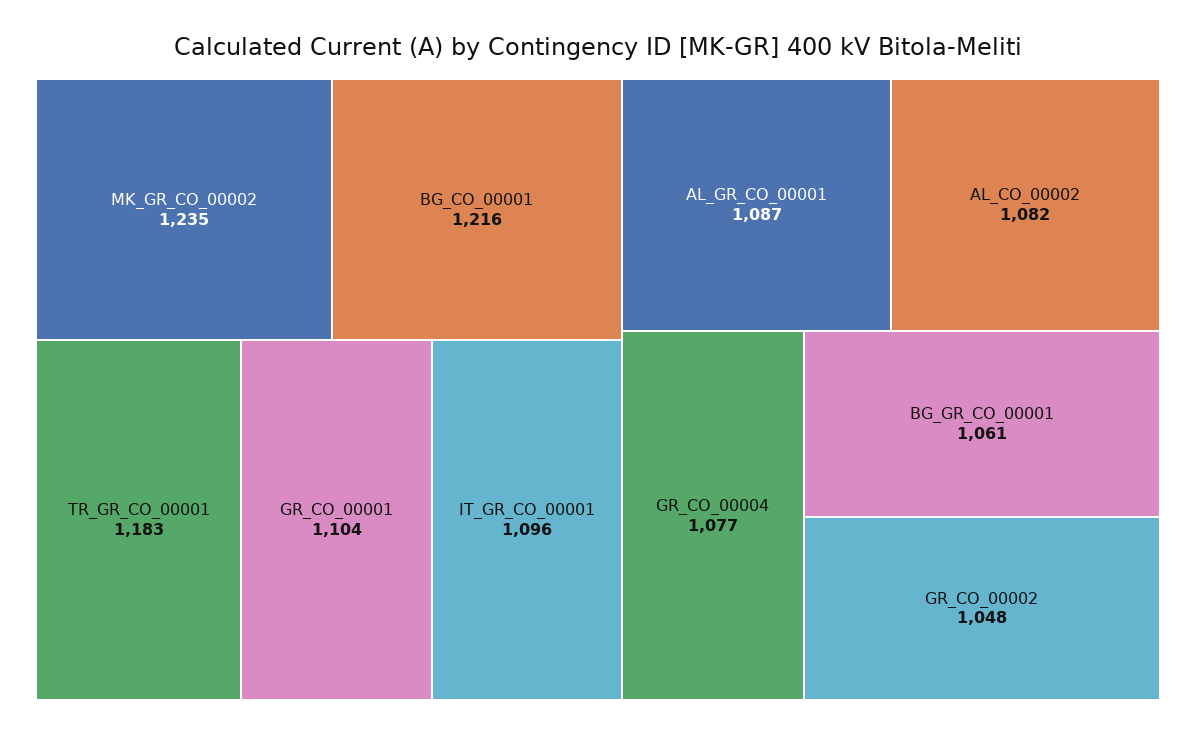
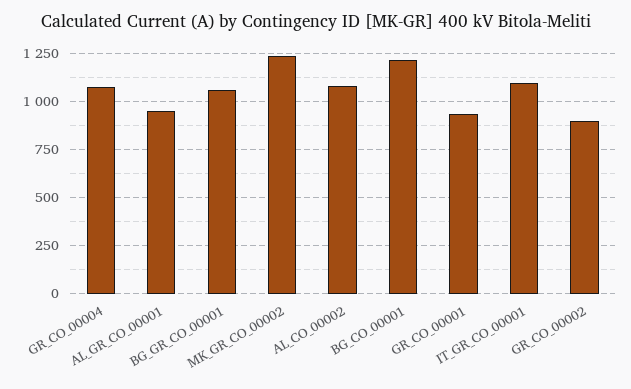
  {
    "MK_GR_CO_00002": 1235,
    "BG_CO_00001": 1216,
-   "TR_GR_CO_00001": 1183,
-   "GR_CO_00001": 1104,
+   "GR_CO_00001": 950,
    "IT_GR_CO_00001": 1096,
-   "AL_GR_CO_00001": 1087,
+   "AL_GR_CO_00001": 950,
    "AL_CO_00002": 1082,
    "GR_CO_00004": 1077,
    "BG_GR_CO_00001": 1061,
-   "GR_CO_00002": 1048
+   "GR_CO_00002": 900
  }

